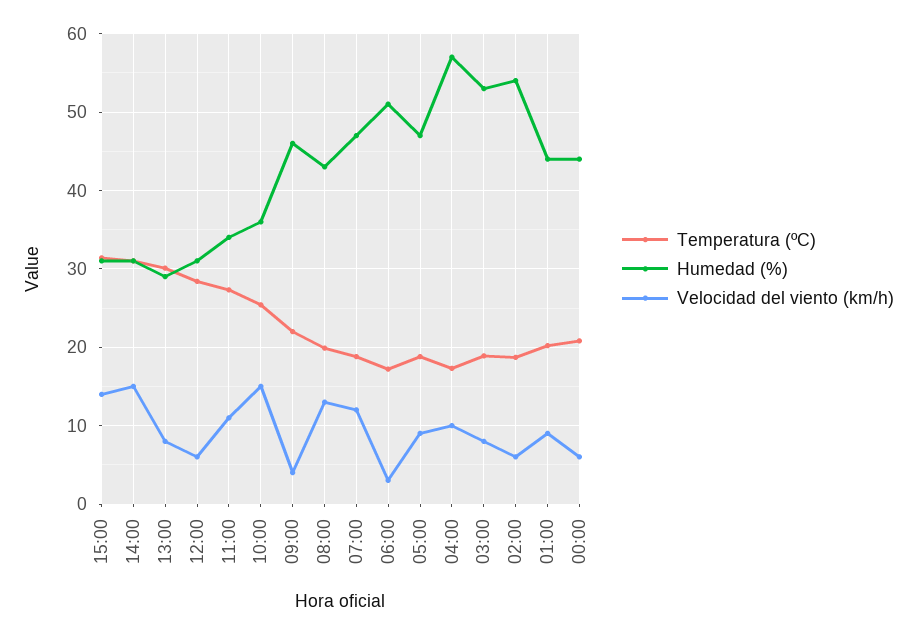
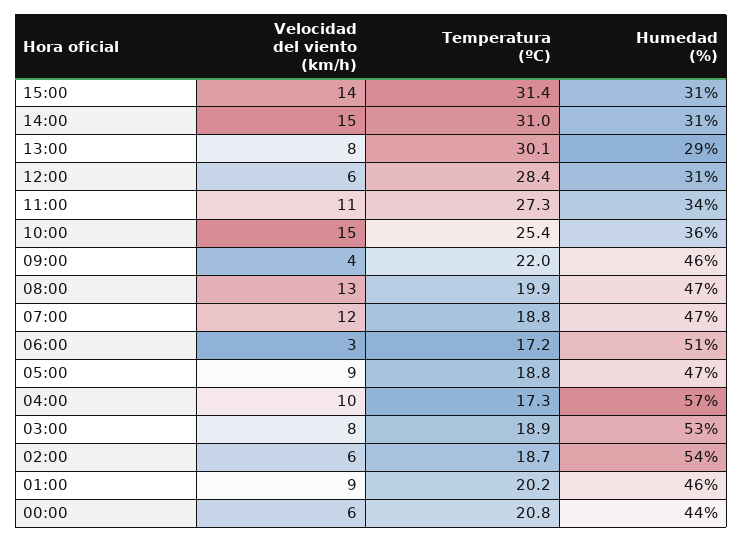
  {
    "Temperatura (ºC)": {
      "15:00": 31.4,
      "14:00": 31,
      "13:00": 30.1,
      "12:00": 28.4,
      "11:00": 27.3,
      "10:00": 25.4,
      "09:00": 22,
      "08:00": 19.9,
      "07:00": 18.8,
      "06:00": 17.2,
      "05:00": 18.8,
      "04:00": 17.3,
      "03:00": 18.9,
      "02:00": 18.7,
      "01:00": 20.2,
      "00:00": 20.8
    },
    "Humedad (%)": {
      "15:00": 31,
      "14:00": 31,
      "13:00": 29,
      "12:00": 31,
      "11:00": 34,
      "10:00": 36,
      "09:00": 46,
-     "08:00": 43,
+     "08:00": 47,
      "07:00": 47,
      "06:00": 51,
      "05:00": 47,
      "04:00": 57,
      "03:00": 53,
      "02:00": 54,
-     "01:00": 44,
+     "01:00": 46,
      "00:00": 44
    },
    "Velocidad del viento (km/h)": {
      "15:00": 14,
      "14:00": 15,
      "13:00": 8,
      "12:00": 6,
      "11:00": 11,
      "10:00": 15,
      "09:00": 4,
      "08:00": 13,
      "07:00": 12,
      "06:00": 3,
      "05:00": 9,
      "04:00": 10,
      "03:00": 8,
      "02:00": 6,
      "01:00": 9,
      "00:00": 6
    }
  }

